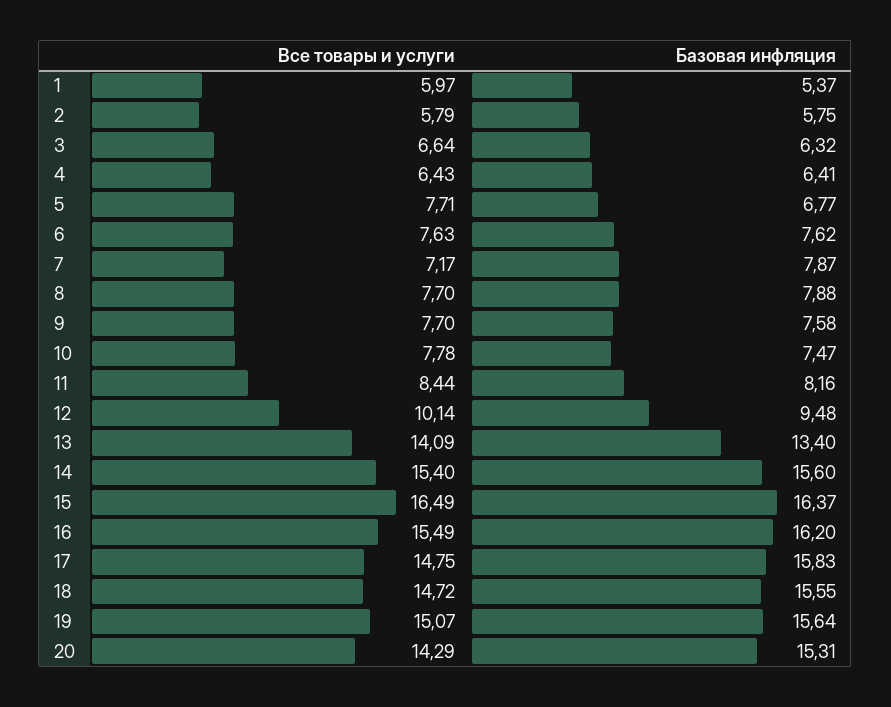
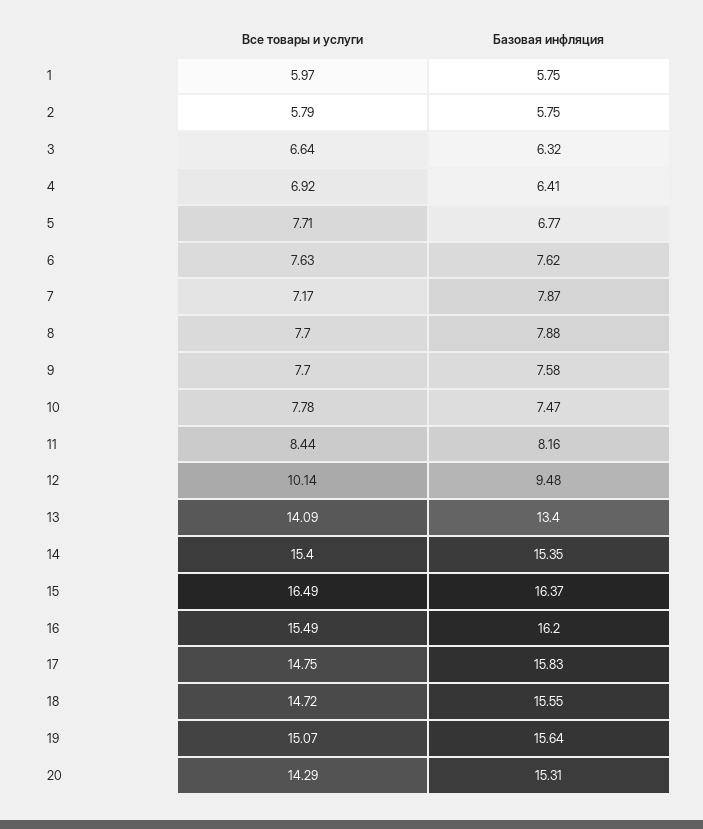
  {
    "Все товары и услуги": {
      "1": 5.97,
      "2": 5.79,
      "3": 6.64,
-     "4": 6.43,
+     "4": 6.92,
      "5": 7.71,
      "6": 7.63,
      "7": 7.17,
      "8": 7.7,
      "9": 7.7,
      "10": 7.78,
      "11": 8.44,
      "12": 10.14,
      "13": 14.09,
      "14": 15.4,
      "15": 16.49,
      "16": 15.49,
      "17": 14.75,
      "18": 14.72,
      "19": 15.07,
      "20": 14.29
    },
    "Базовая инфляция": {
-     "1": 5.37,
+     "1": 5.75,
      "2": 5.75,
      "3": 6.32,
      "4": 6.41,
      "5": 6.77,
      "6": 7.62,
      "7": 7.87,
      "8": 7.88,
      "9": 7.58,
      "10": 7.47,
      "11": 8.16,
      "12": 9.48,
      "13": 13.4,
-     "14": 15.6,
+     "14": 15.35,
      "15": 16.37,
      "16": 16.2,
      "17": 15.83,
      "18": 15.55,
      "19": 15.64,
      "20": 15.31
    }
  }

